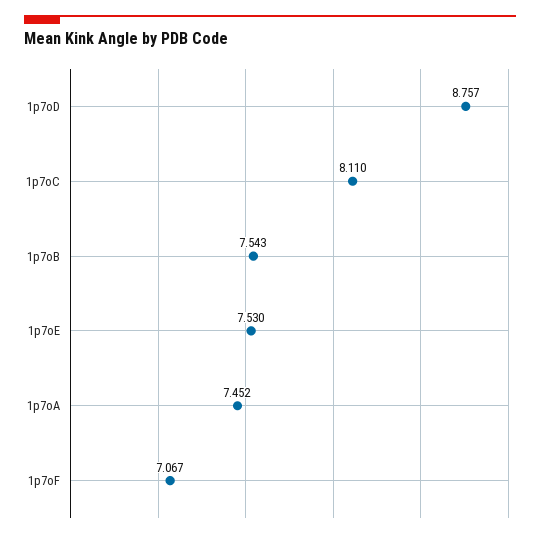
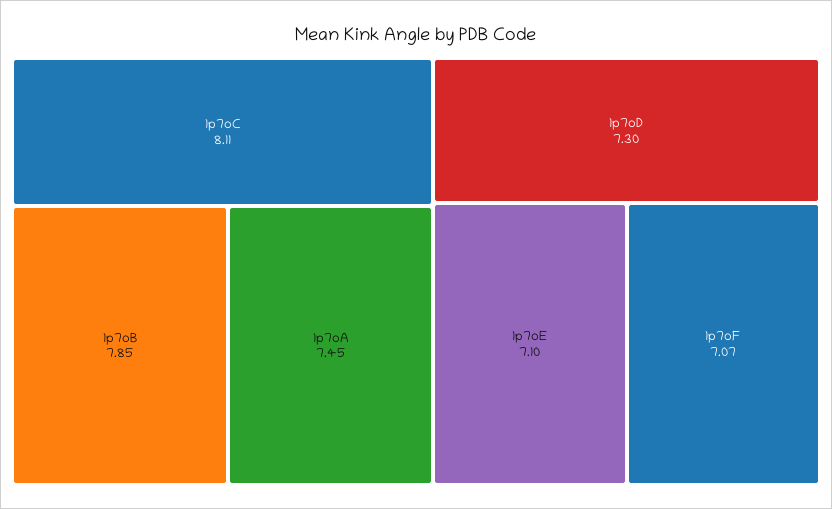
  {
-   "1p7oD": 8.757,
+   "1p7oD": 7.3,
    "1p7oC": 8.11,
-   "1p7oB": 7.543,
+   "1p7oB": 7.85,
-   "1p7oE": 7.53,
+   "1p7oE": 7.1,
    "1p7oA": 7.452,
    "1p7oF": 7.067
  }

